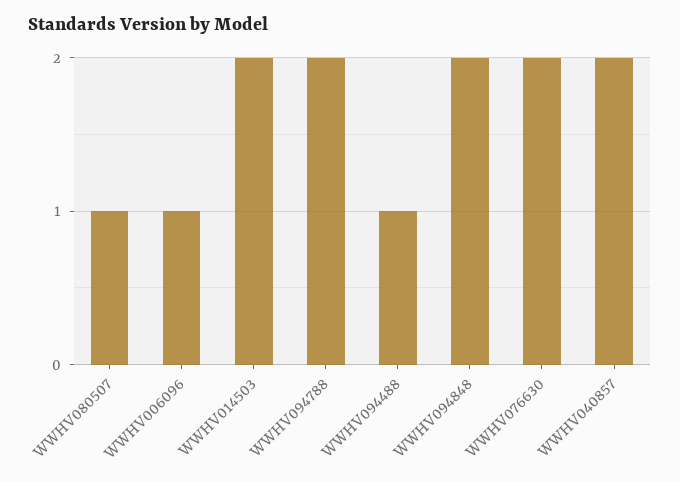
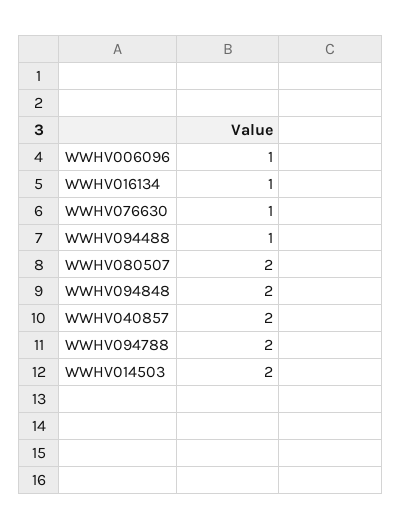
  {
-   "WWHV080507": 1,
+   "WWHV080507": 2,
    "WWHV006096": 1,
    "WWHV014503": 2,
    "WWHV094788": 2,
    "WWHV094488": 1,
    "WWHV094848": 2,
-   "WWHV076630": 2,
+   "WWHV076630": 1,
-   "WWHV040857": 2
+   "WWHV040857": 2,
+   "WWHV016134": 1
  }

